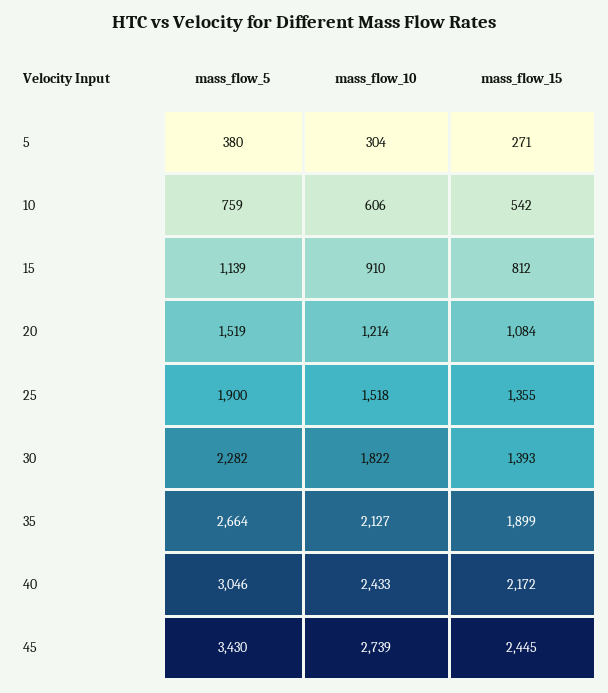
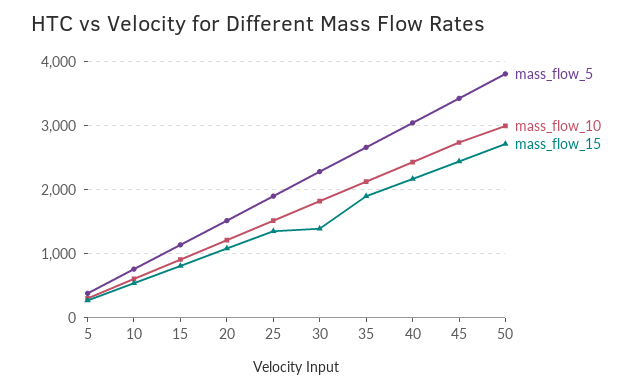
  {
    "mass_flow_5": {
      "5": 380,
      "10": 759,
      "15": 1139,
      "20": 1519,
      "25": 1900,
      "30": 2282,
      "35": 2664,
      "40": 3046,
-     "45": 3430
+     "45": 3430,
+     "50": 3800
    },
    "mass_flow_10": {
      "5": 304,
      "10": 606,
      "15": 910,
      "20": 1214,
      "25": 1518,
      "30": 1822,
      "35": 2127,
      "40": 2433,
-     "45": 2739
+     "45": 2739,
+     "50": 3000
    },
    "mass_flow_15": {
      "5": 271,
      "10": 542,
      "15": 812,
      "20": 1084,
      "25": 1355,
      "30": 1393,
      "35": 1899,
      "40": 2172,
-     "45": 2445
+     "45": 2445,
+     "50": 2700
    }
  }

